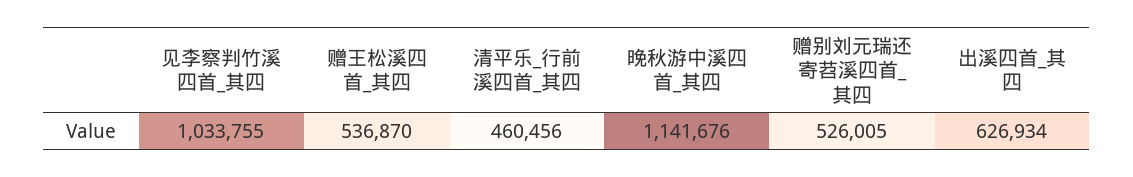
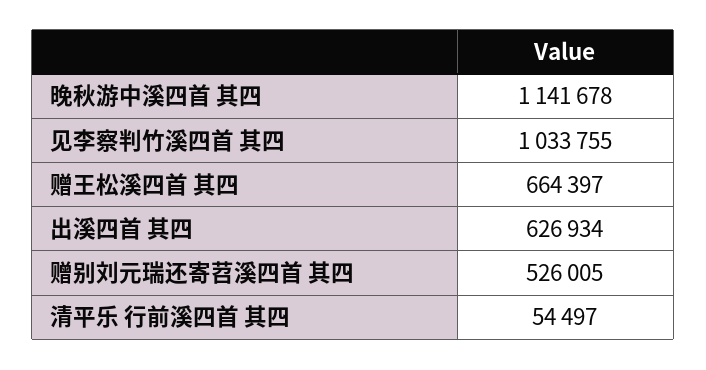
  {
    "见李察判竹溪四首_其四": 1033755,
-   "赠王松溪四首_其四": 536870,
+   "赠王松溪四首_其四": 664397,
-   "清平乐_行前溪四首_其四": 460456,
+   "清平乐_行前溪四首_其四": 54497,
-   "晚秋游中溪四首_其四": 1141676,
+   "晚秋游中溪四首_其四": 1141678,
    "赠别刘元瑞还寄苕溪四首_其四": 526005,
    "出溪四首_其四": 626934
  }

